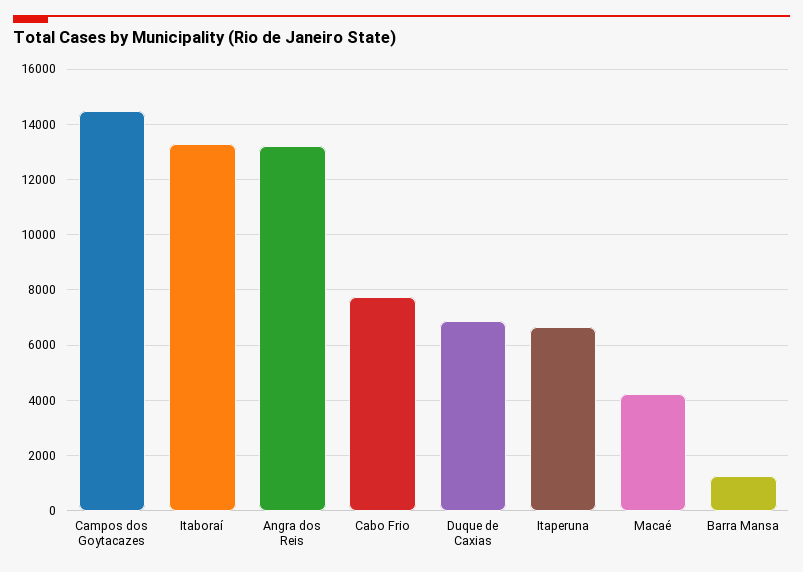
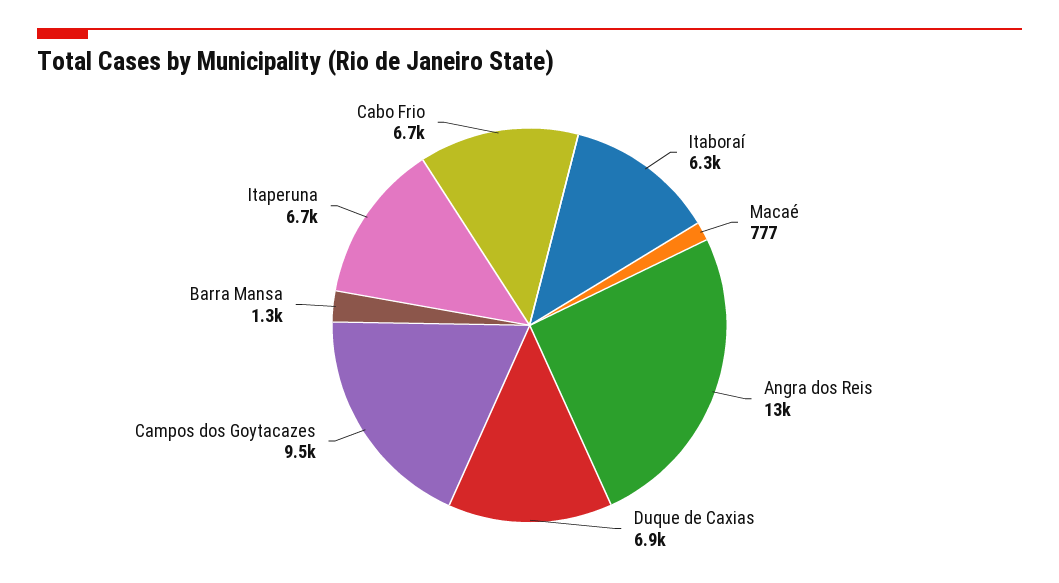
  {
-   "Campos dos Goytacazes": 14500,
+   "Campos dos Goytacazes": 9500,
-   "Itaboraí": 13250,
+   "Itaboraí": 6300,
    "Angra dos Reis": 13000,
-   "Cabo Frio": 7750,
+   "Cabo Frio": 6700,
    "Duque de Caxias": 6900,
    "Itaperuna": 6700,
-   "Macaé": 4250,
+   "Macaé": 777,
    "Barra Mansa": 1300
  }

